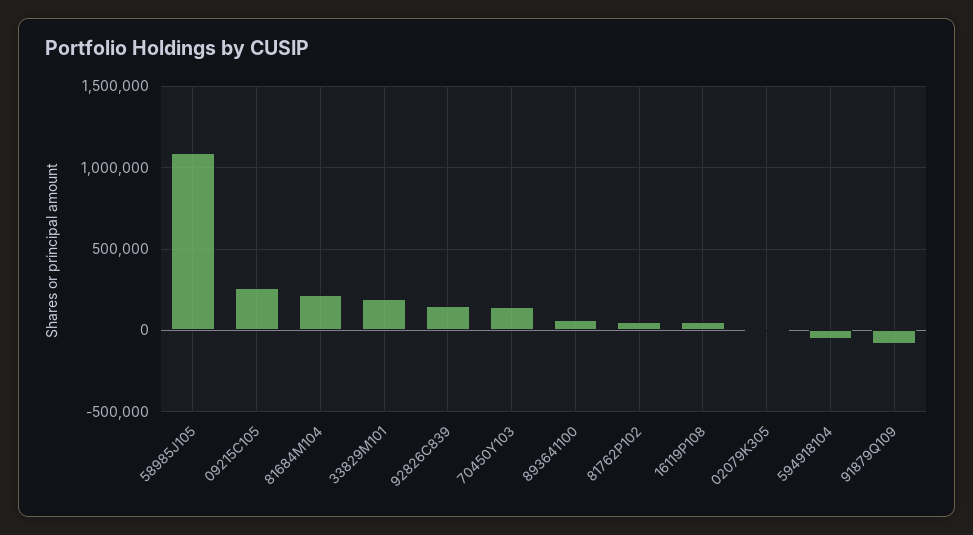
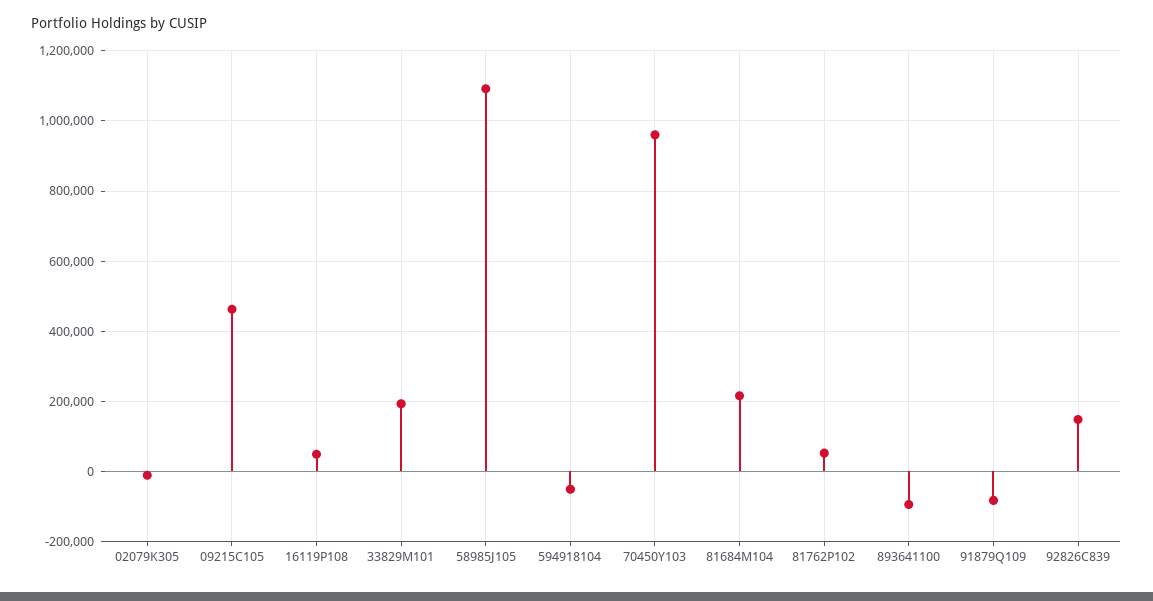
  {
    "58985J105": 1100000,
-   "09215C105": 250000,
+   "09215C105": 460000,
    "81684M104": 220000,
    "33829M101": 200000,
    "92826C839": 140000,
-   "70450Y103": 150000,
+   "70450Y103": 960000,
-   "893641100": 50000,
+   "893641100": -100000,
    "81762P102": 60000,
    "16119P108": 40000,
    "02079K305": -20000,
    "594918104": -60000,
    "91879Q109": -80000
  }

